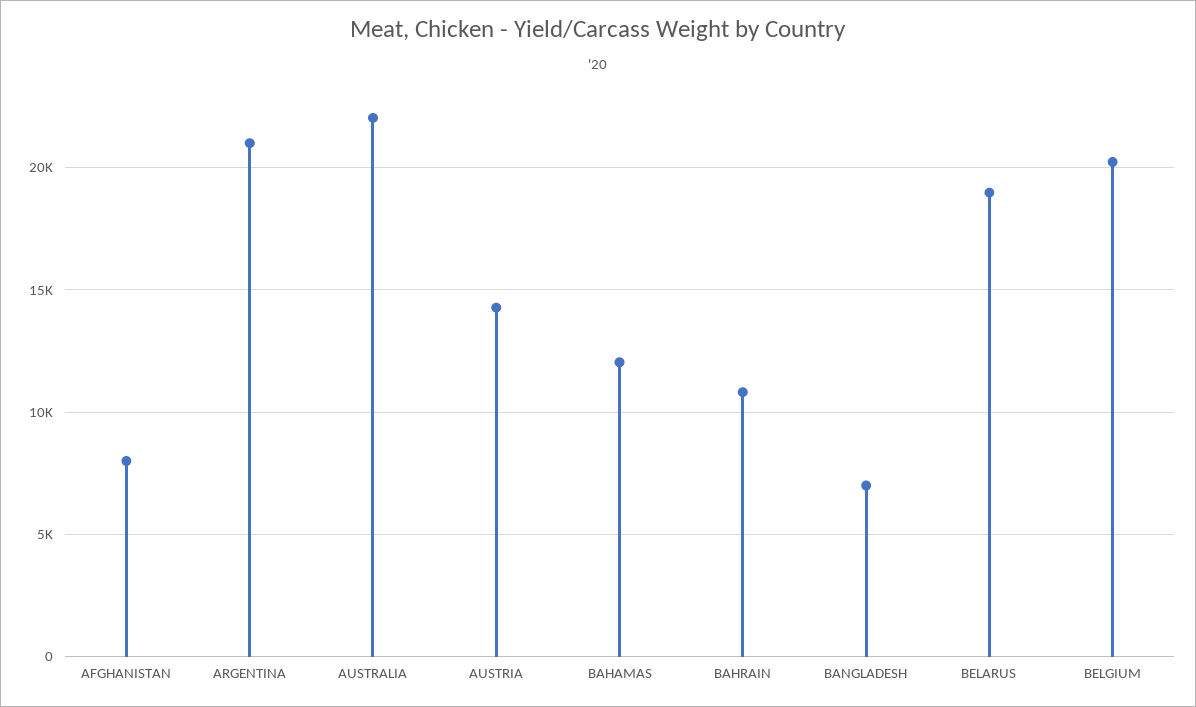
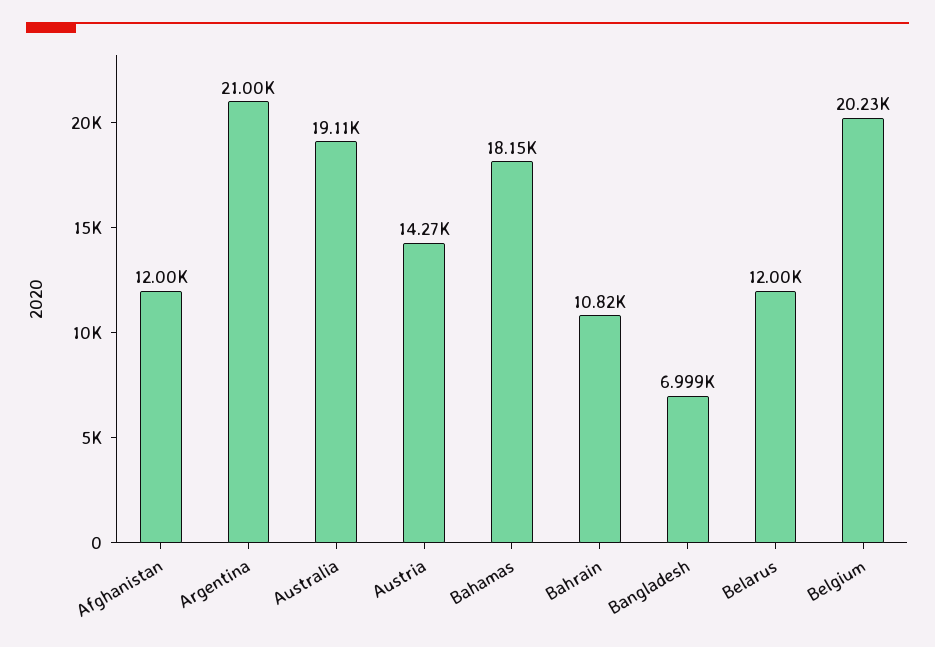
  {
-   "AFGHANISTAN": 8000,
+   "AFGHANISTAN": 12000,
    "ARGENTINA": 21000,
-   "AUSTRALIA": 22000,
+   "AUSTRALIA": 19110,
    "AUSTRIA": 14270,
-   "BAHAMAS": 12000,
+   "BAHAMAS": 18150,
    "BAHRAIN": 10820,
    "BANGLADESH": 6999,
-   "BELARUS": 19000,
+   "BELARUS": 12000,
    "BELGIUM": 20230
  }

